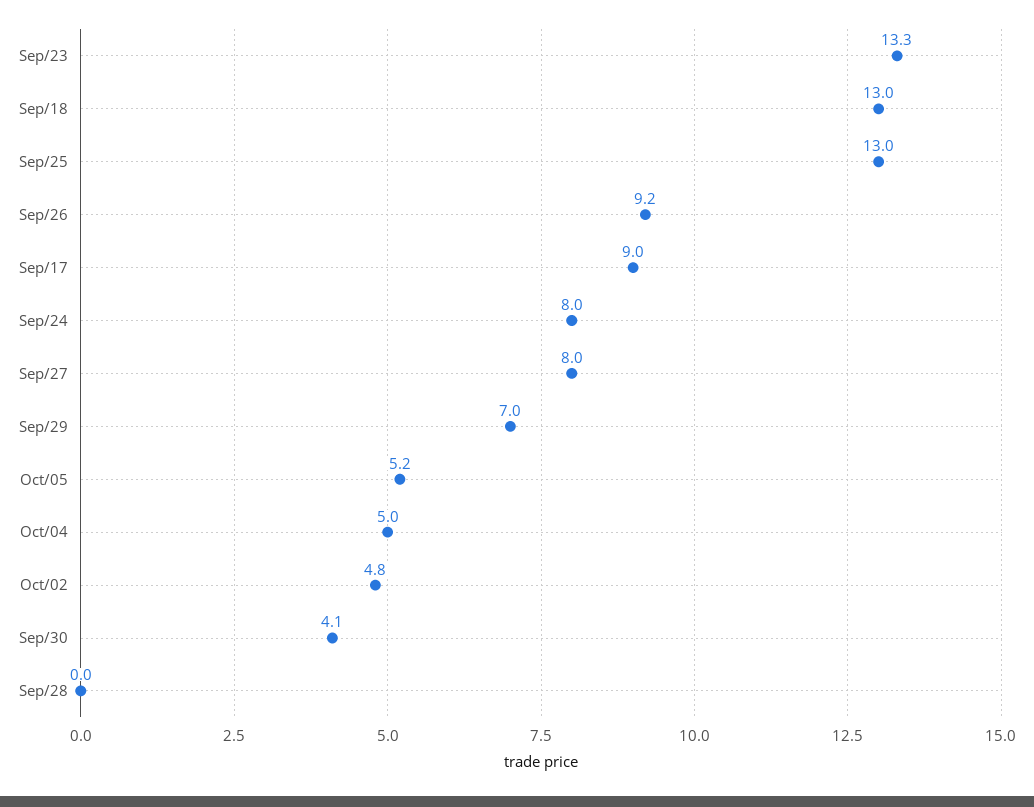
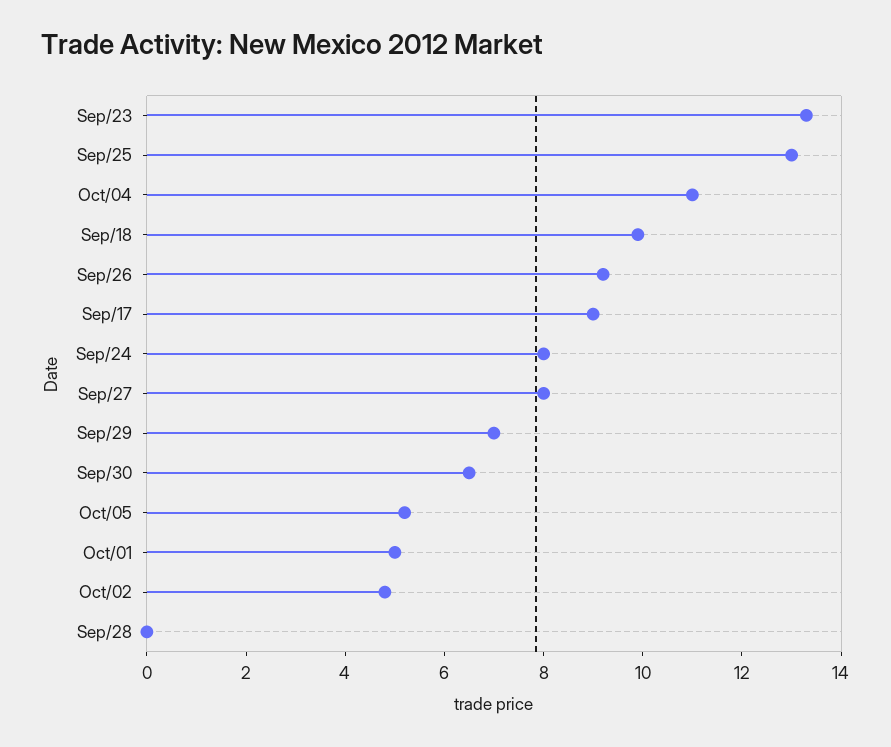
  {
    "Sep/23": 13.3,
-   "Sep/18": 13,
+   "Sep/18": 10,
    "Sep/25": 13,
    "Sep/26": 9.2,
    "Sep/17": 9,
    "Sep/24": 8,
    "Sep/27": 8,
    "Sep/29": 7,
    "Oct/05": 5.2,
-   "Oct/04": 5,
+   "Oct/04": 11,
    "Oct/02": 4.8,
-   "Sep/30": 4.1,
+   "Sep/30": 6.5,
-   "Sep/28": 0
+   "Sep/28": 0,
+   "Oct/01": 5
  }

